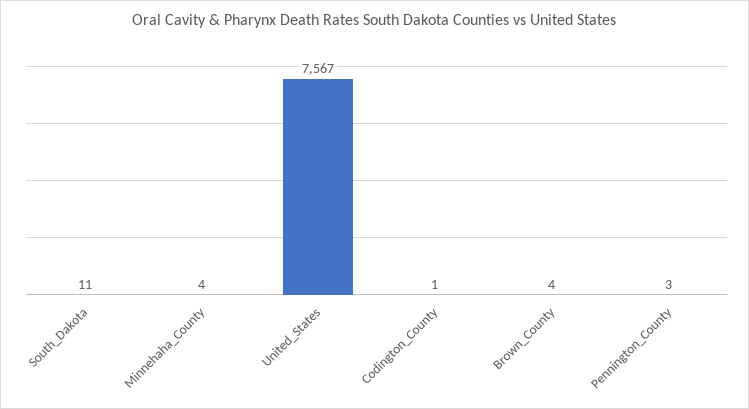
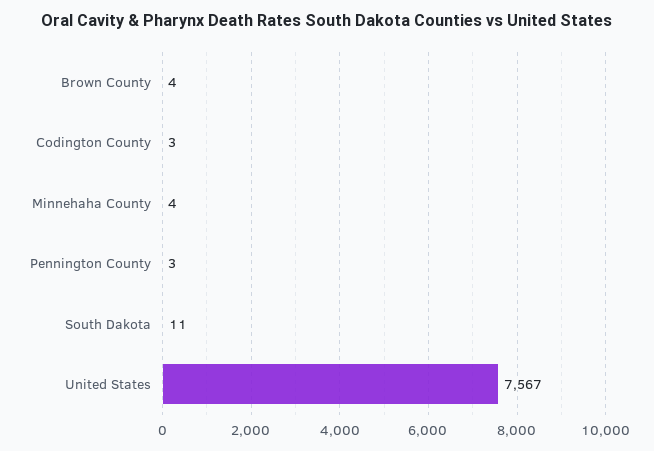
  {
    "South_Dakota": 11,
    "Minnehaha_County": 4,
    "United_States": 7567,
-   "Codington_County": 1,
+   "Codington_County": 3,
    "Brown_County": 4,
    "Pennington_County": 3
  }

